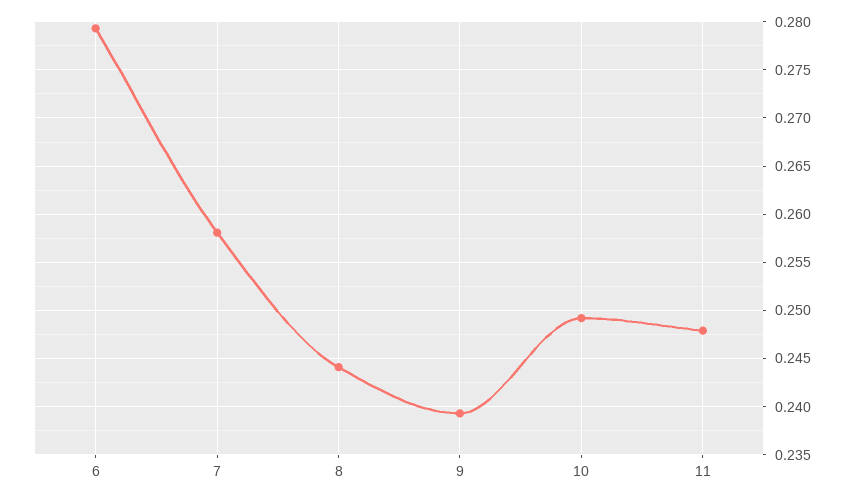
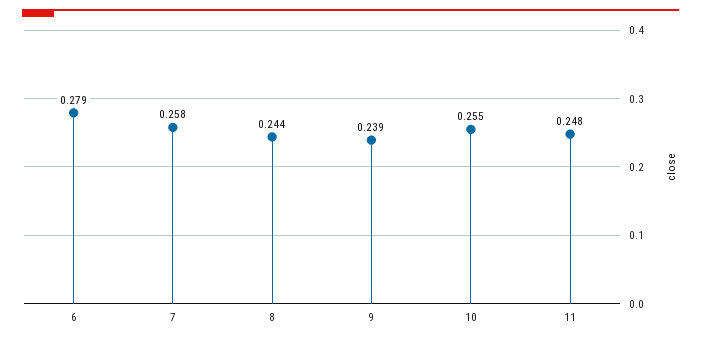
  {
    "6": 0.279,
    "7": 0.258,
    "8": 0.244,
    "9": 0.239,
-   "10": 0.249,
+   "10": 0.255,
    "11": 0.248
  }

